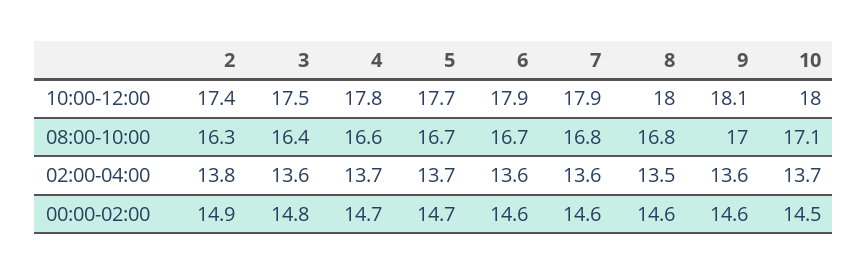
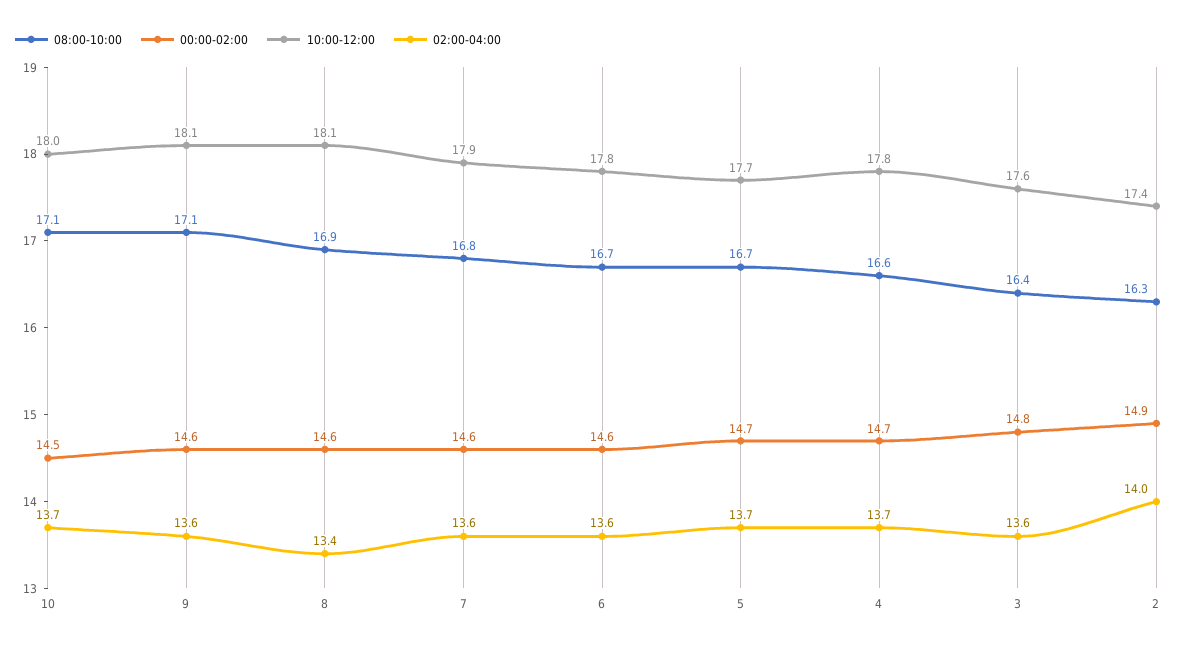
  {
    "10:00-12:00": {
      "2": 17.4,
-     "3": 17.5,
+     "3": 17.6,
      "4": 17.8,
      "5": 17.7,
-     "6": 17.9,
+     "6": 17.8,
      "7": 17.9,
-     "8": 18,
+     "8": 18.1,
      "9": 18.1,
      "10": 18
    },
    "08:00-10:00": {
      "2": 16.3,
      "3": 16.4,
      "4": 16.6,
      "5": 16.7,
      "6": 16.7,
      "7": 16.8,
-     "8": 16.8,
+     "8": 16.9,
-     "9": 17,
+     "9": 17.1,
      "10": 17.1
    },
    "02:00-04:00": {
-     "2": 13.8,
+     "2": 14,
      "3": 13.6,
      "4": 13.7,
      "5": 13.7,
      "6": 13.6,
      "7": 13.6,
-     "8": 13.5,
+     "8": 13.4,
      "9": 13.6,
      "10": 13.7
    },
    "00:00-02:00": {
      "2": 14.9,
      "3": 14.8,
      "4": 14.7,
      "5": 14.7,
      "6": 14.6,
      "7": 14.6,
      "8": 14.6,
      "9": 14.6,
      "10": 14.5
    }
  }

